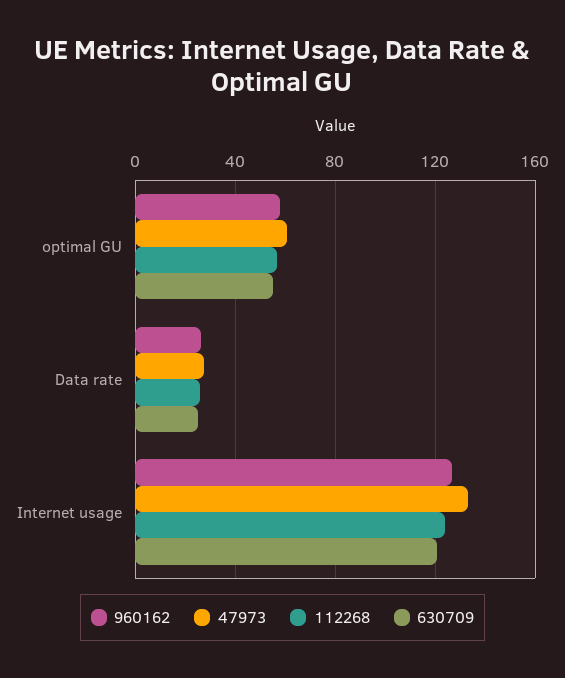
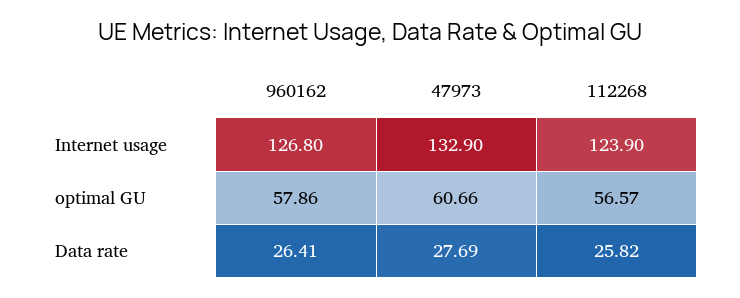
  {
    "960162": {
      "optimal GU": 57.86,
      "Data rate": 26.41,
      "Internet usage": 126.8
    },
    "47973": {
      "optimal GU": 60.66,
      "Data rate": 27.69,
      "Internet usage": 132.9
    },
    "112268": {
      "optimal GU": 56.57,
      "Data rate": 25.82,
      "Internet usage": 123.9
-   },
+   }
-   "630709": {
-     "optimal GU": 55,
-     "Data rate": 25,
-     "Internet usage": 120
-   }
  }

